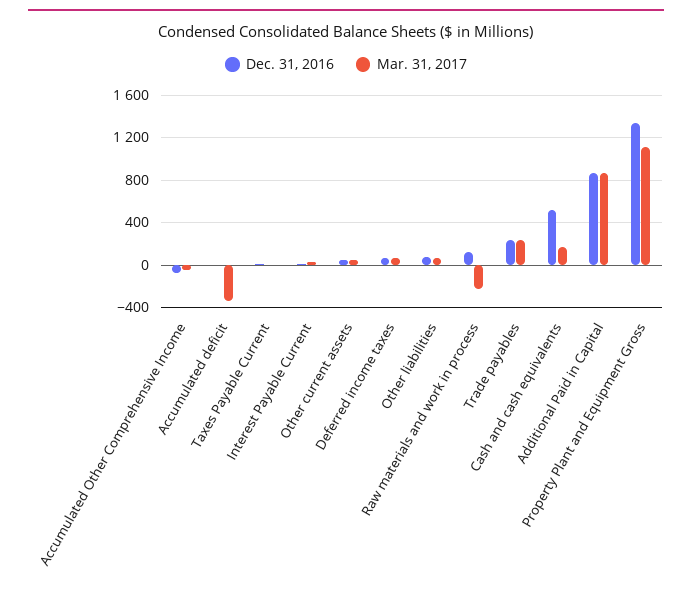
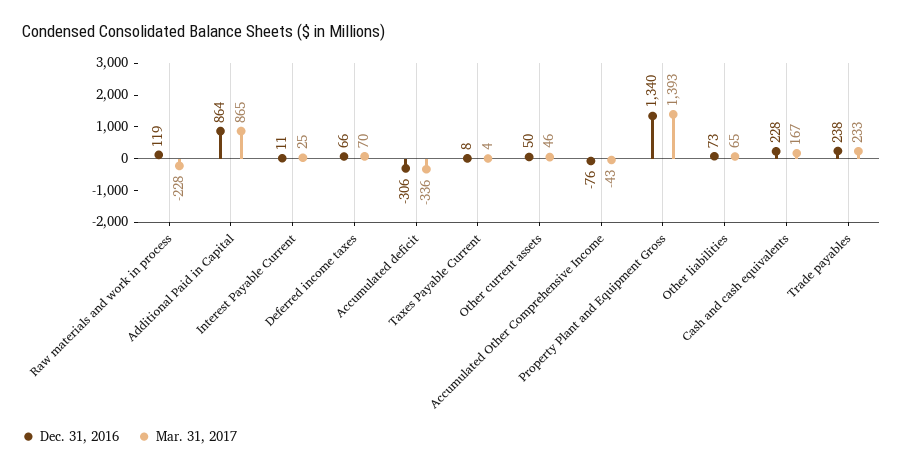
  {
    "Dec. 31, 2016": {
      "Accumulated Other Comprehensive Income": -76,
-     "Accumulated deficit": 0,
+     "Accumulated deficit": -306,
      "Taxes Payable Current": 8,
      "Interest Payable Current": 11,
      "Other current assets": 50,
      "Deferred income taxes": 66,
      "Other liabilities": 73,
      "Raw materials and work in process": 119,
      "Trade payables": 238,
-     "Cash and cash equivalents": 500,
+     "Cash and cash equivalents": 228,
      "Additional Paid in Capital": 864,
      "Property Plant and Equipment Gross": 1340
    },
    "Mar. 31, 2017": {
      "Accumulated Other Comprehensive Income": -43,
      "Accumulated deficit": -336,
      "Taxes Payable Current": 4,
      "Interest Payable Current": 25,
      "Other current assets": 46,
      "Deferred income taxes": 70,
      "Other liabilities": 65,
      "Raw materials and work in process": -228,
      "Trade payables": 233,
      "Cash and cash equivalents": 167,
      "Additional Paid in Capital": 865,
-     "Property Plant and Equipment Gross": 1100
+     "Property Plant and Equipment Gross": 1393
    }
  }

